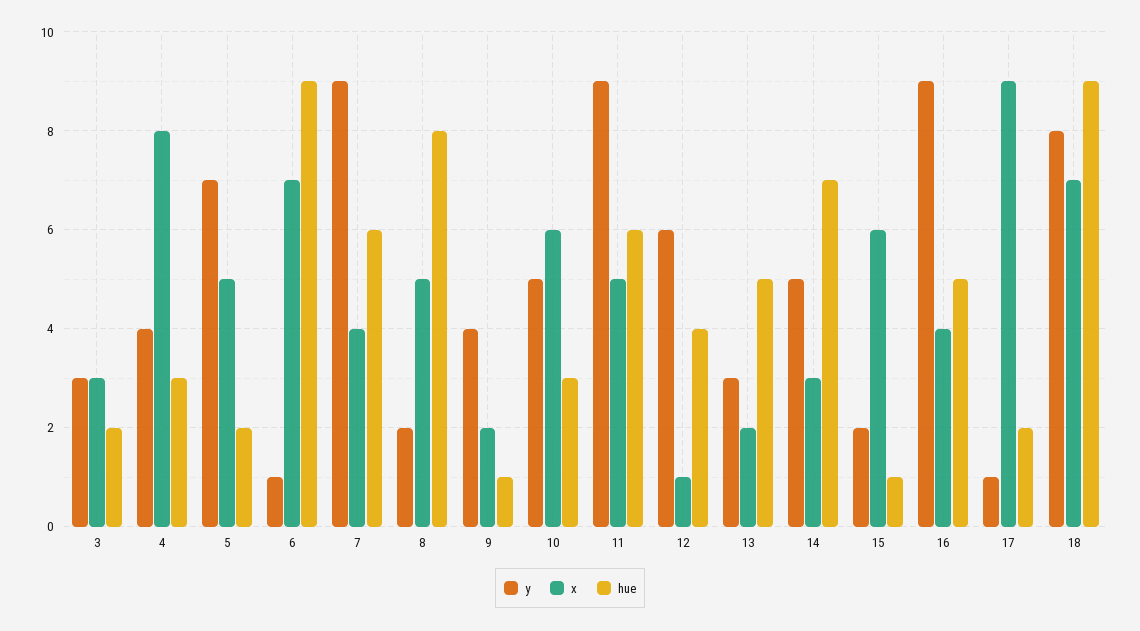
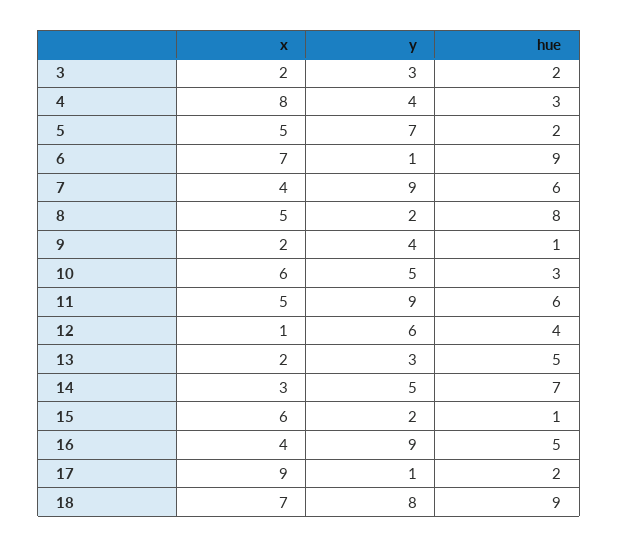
  {
    "y": {
      "3": 3,
      "4": 4,
      "5": 7,
      "6": 1,
      "7": 9,
      "8": 2,
      "9": 4,
      "10": 5,
      "11": 9,
      "12": 6,
      "13": 3,
      "14": 5,
      "15": 2,
      "16": 9,
      "17": 1,
      "18": 8
    },
    "x": {
-     "3": 3,
+     "3": 2,
      "4": 8,
      "5": 5,
      "6": 7,
      "7": 4,
      "8": 5,
      "9": 2,
      "10": 6,
      "11": 5,
      "12": 1,
      "13": 2,
      "14": 3,
      "15": 6,
      "16": 4,
      "17": 9,
      "18": 7
    },
    "hue": {
      "3": 2,
      "4": 3,
      "5": 2,
      "6": 9,
      "7": 6,
      "8": 8,
      "9": 1,
      "10": 3,
      "11": 6,
      "12": 4,
      "13": 5,
      "14": 7,
      "15": 1,
      "16": 5,
      "17": 2,
      "18": 9
    }
  }

